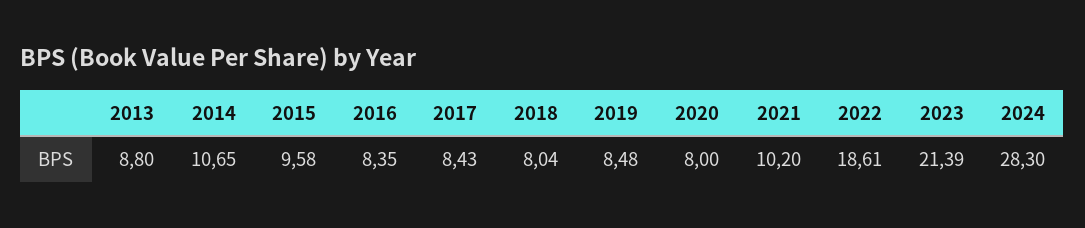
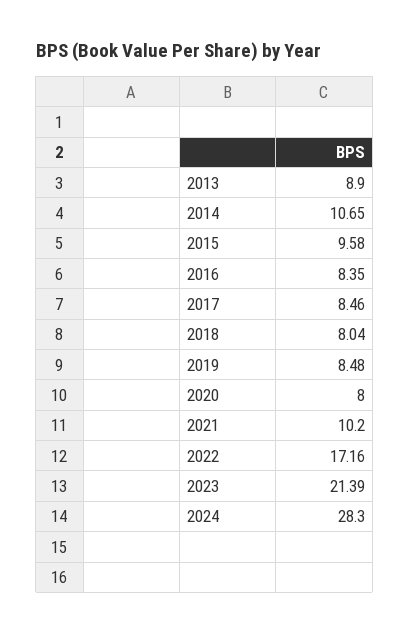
  {
-   "2013": 8.8,
+   "2013": 8.9,
    "2014": 10.65,
    "2015": 9.58,
    "2016": 8.35,
-   "2017": 8.43,
+   "2017": 8.46,
    "2018": 8.04,
    "2019": 8.48,
    "2020": 8,
    "2021": 10.2,
-   "2022": 18.61,
+   "2022": 17.16,
    "2023": 21.39,
    "2024": 28.3
  }

